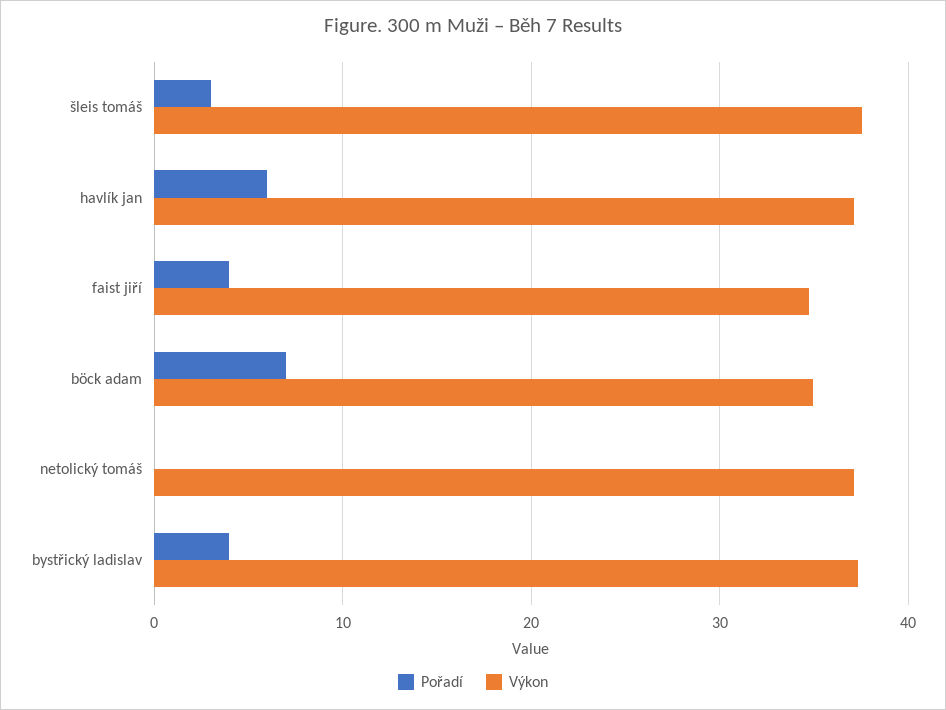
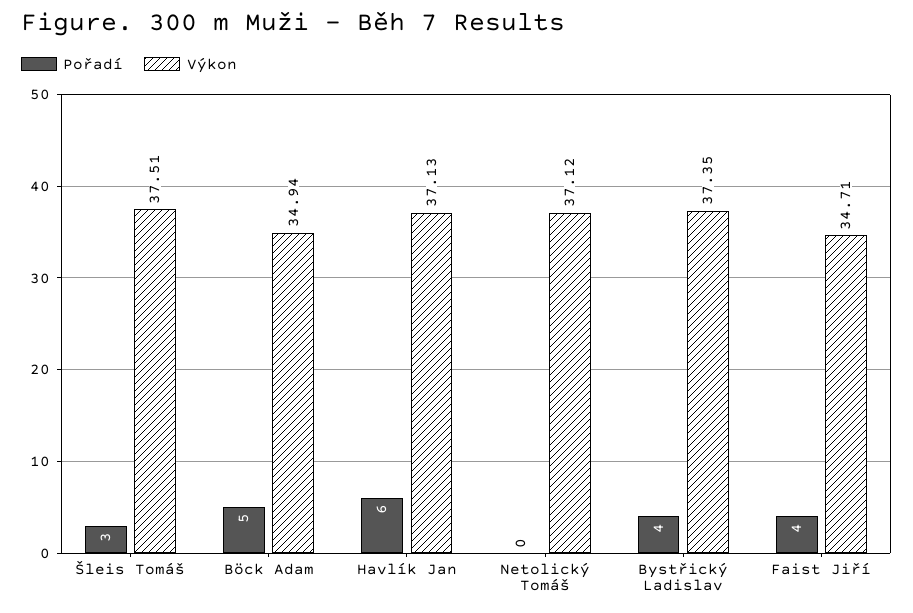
  {
    "Pořadí": {
      "šleis tomáš": 3,
      "havlík jan": 6,
      "faist jiří": 4,
-     "böck adam": 7,
+     "böck adam": 5,
      "netolický tomáš": 0,
      "bystřický ladislav": 4
    },
    "Výkon": {
      "šleis tomáš": 37.51,
      "havlík jan": 37.13,
      "faist jiří": 34.71,
      "böck adam": 34.94,
      "netolický tomáš": 37.12,
      "bystřický ladislav": 37.35
    }
  }

